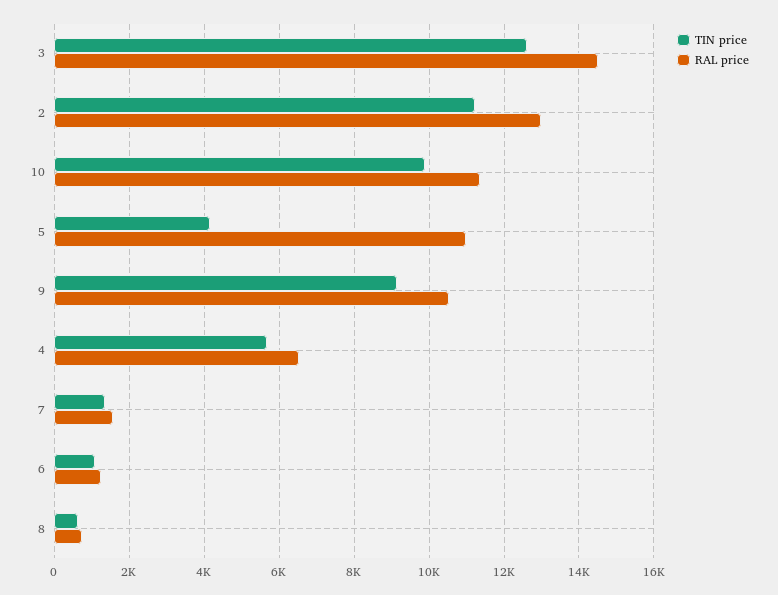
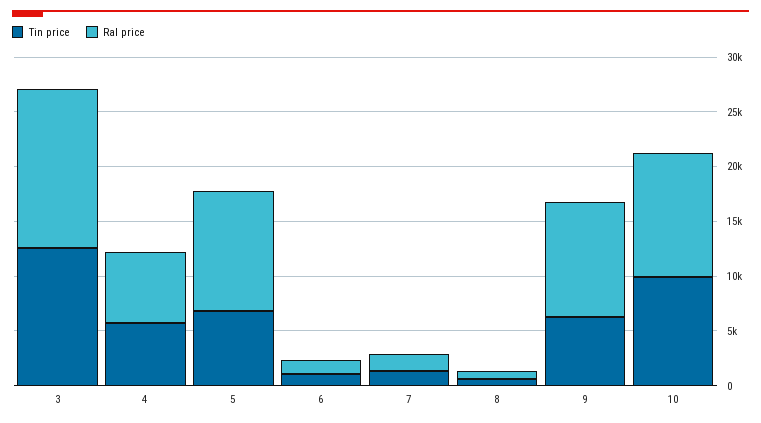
  {
    "TIN price": {
      "3": 12600,
-     "2": 11200,
      "10": 9800,
-     "5": 4200,
+     "5": 7000,
-     "9": 9200,
+     "9": 6000,
      "4": 5600,
      "7": 1400,
      "6": 1000,
      "8": 600
    },
    "RAL price": {
      "3": 14600,
-     "2": 13000,
      "10": 11400,
      "5": 11000,
      "9": 10600,
      "4": 6600,
      "7": 1600,
      "6": 1200,
      "8": 800
    }
  }

